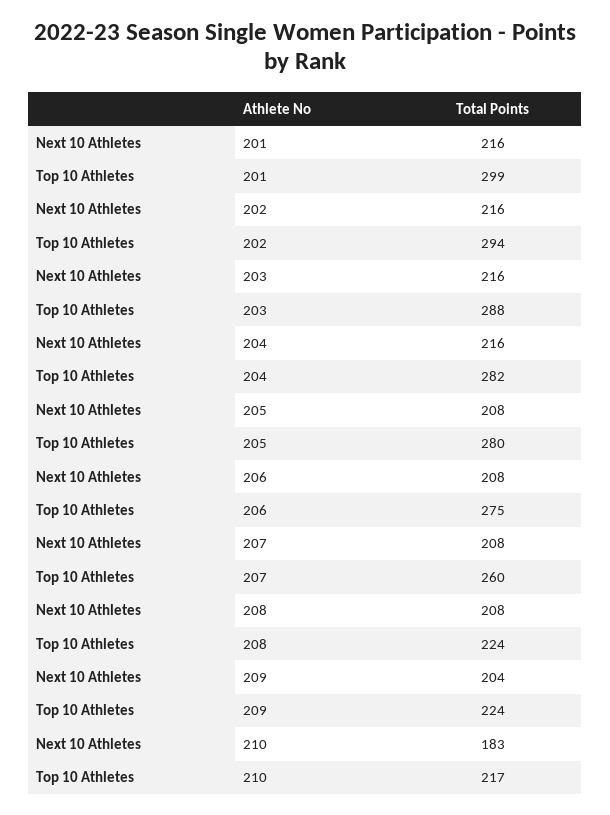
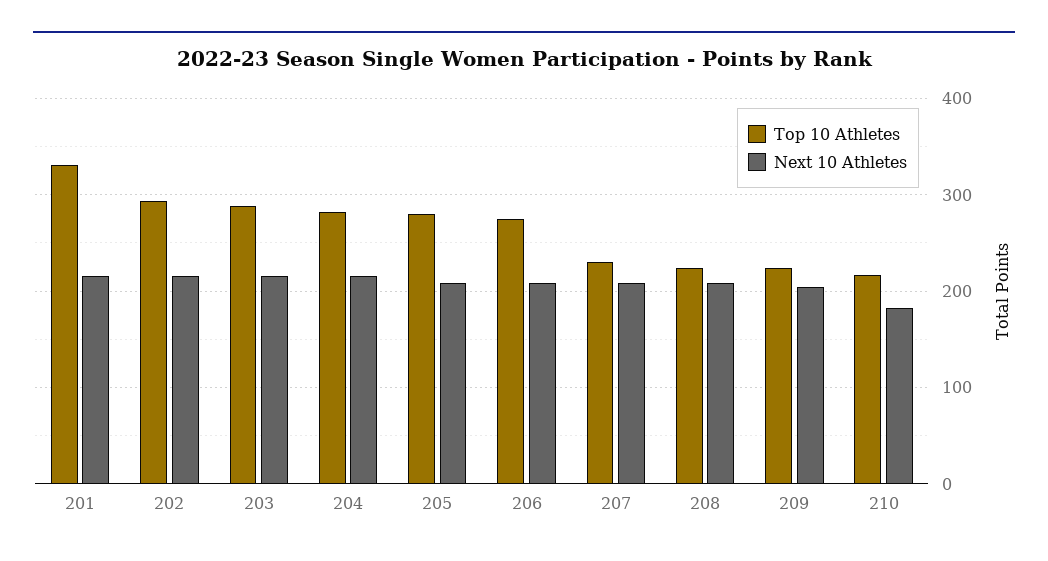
  {
    "Next 10 Athletes": {
      "201": 216,
      "202": 216,
      "203": 216,
      "204": 216,
      "205": 208,
      "206": 208,
      "207": 208,
      "208": 208,
      "209": 204,
      "210": 183
    },
    "Top 10 Athletes": {
-     "201": 299,
+     "201": 330,
      "202": 294,
      "203": 288,
      "204": 282,
      "205": 280,
      "206": 275,
-     "207": 260,
+     "207": 230,
      "208": 224,
      "209": 224,
      "210": 217
    }
  }

